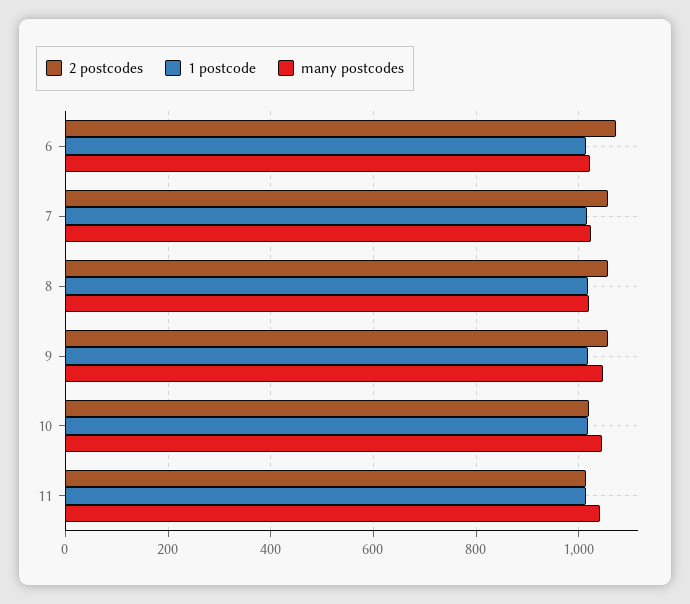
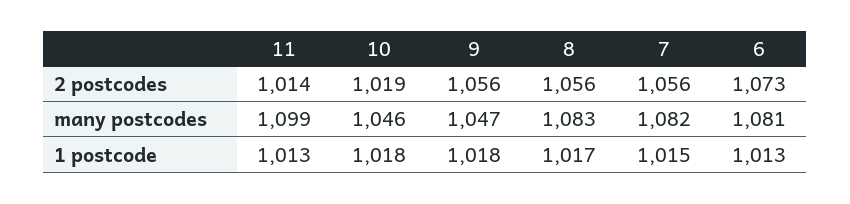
  {
    "2 postcodes": {
      "6": 1073,
      "7": 1056,
      "8": 1056,
      "9": 1056,
      "10": 1019,
      "11": 1014
    },
    "1 postcode": {
      "6": 1013,
      "7": 1015,
      "8": 1017,
      "9": 1018,
      "10": 1018,
      "11": 1013
    },
    "many postcodes": {
-     "6": 1020,
+     "6": 1081,
-     "7": 1020,
+     "7": 1082,
-     "8": 1020,
+     "8": 1083,
      "9": 1047,
      "10": 1046,
-     "11": 1040
+     "11": 1099
    }
  }

